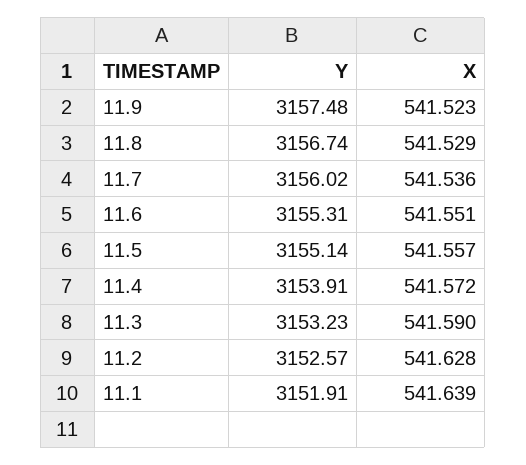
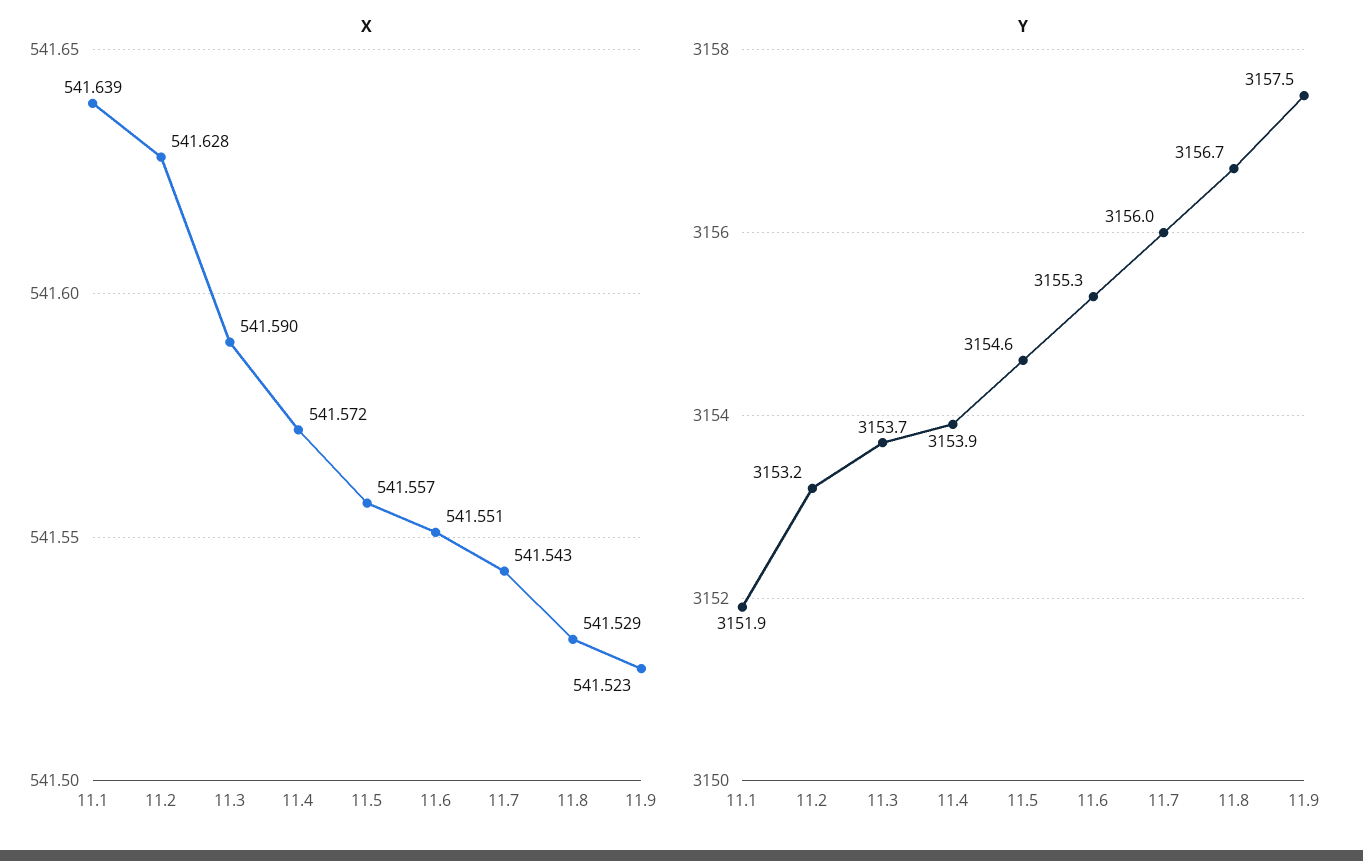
  {
    "Y": {
      "11.9": 3157.48,
      "11.8": 3156.74,
      "11.7": 3156.02,
      "11.6": 3155.31,
-     "11.5": 3155.14,
+     "11.5": 3154.6,
      "11.4": 3153.91,
-     "11.3": 3153.23,
+     "11.3": 3153.7,
-     "11.2": 3152.57,
+     "11.2": 3153.2,
      "11.1": 3151.91
    },
    "X": {
      "11.9": 541.523,
      "11.8": 541.529,
-     "11.7": 541.536,
+     "11.7": 541.543,
      "11.6": 541.551,
      "11.5": 541.557,
      "11.4": 541.572,
      "11.3": 541.59,
      "11.2": 541.628,
      "11.1": 541.639
    }
  }

